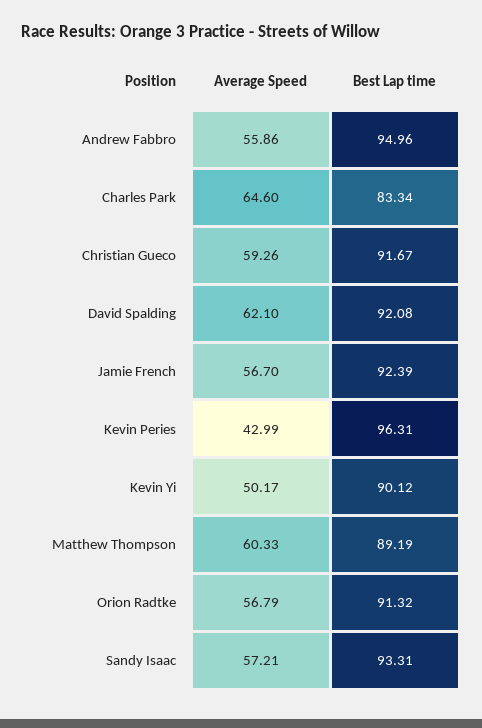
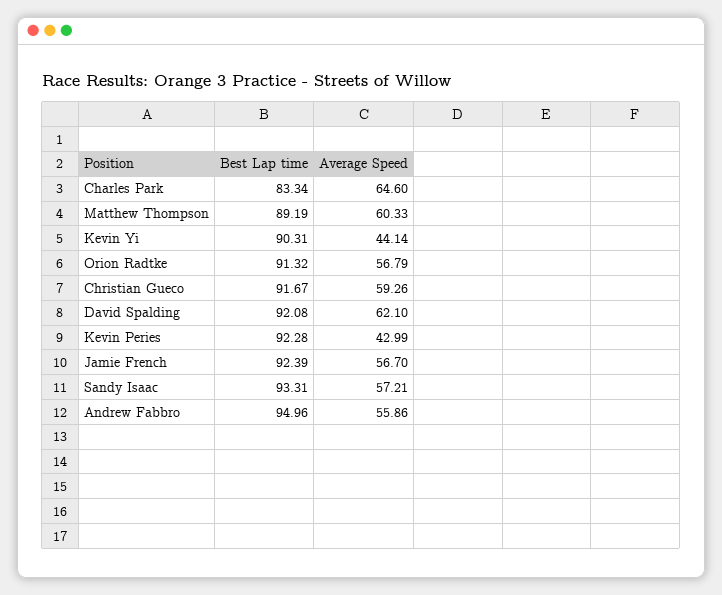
  {
    "Average Speed": {
      "Andrew Fabbro": 55.86,
      "Charles Park": 64.6,
      "Christian Gueco": 59.26,
      "David Spalding": 62.1,
      "Jamie French": 56.7,
      "Kevin Peries": 42.99,
-     "Kevin Yi": 50.17,
+     "Kevin Yi": 44.14,
      "Matthew Thompson": 60.33,
      "Orion Radtke": 56.79,
      "Sandy Isaac": 57.21
    },
    "Best Lap time": {
      "Andrew Fabbro": 94.96,
      "Charles Park": 83.34,
      "Christian Gueco": 91.67,
      "David Spalding": 92.08,
      "Jamie French": 92.39,
-     "Kevin Peries": 96.31,
+     "Kevin Peries": 92.28,
-     "Kevin Yi": 90.12,
+     "Kevin Yi": 90.31,
      "Matthew Thompson": 89.19,
      "Orion Radtke": 91.32,
      "Sandy Isaac": 93.31
    }
  }

